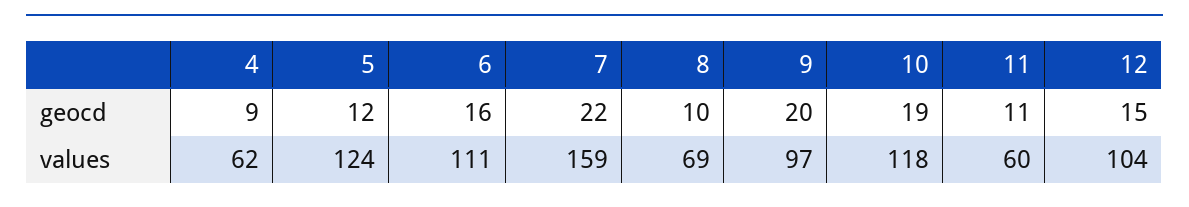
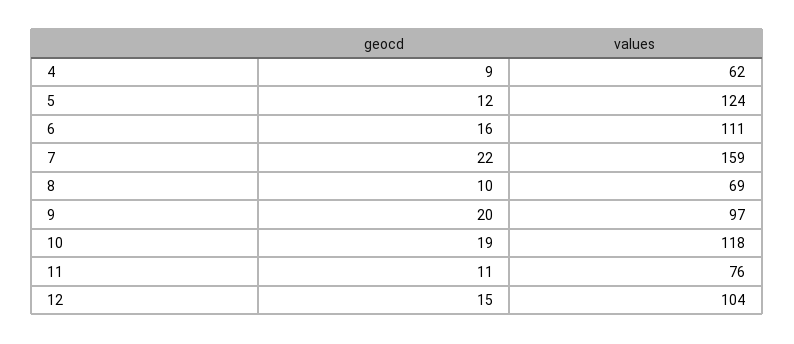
  {
    "4": {
      "geocd": 9,
      "values": 62
    },
    "5": {
      "geocd": 12,
      "values": 124
    },
    "6": {
      "geocd": 16,
      "values": 111
    },
    "7": {
      "geocd": 22,
      "values": 159
    },
    "8": {
      "geocd": 10,
      "values": 69
    },
    "9": {
      "geocd": 20,
      "values": 97
    },
    "10": {
      "geocd": 19,
      "values": 118
    },
    "11": {
      "geocd": 11,
-     "values": 60
+     "values": 76
    },
    "12": {
      "geocd": 15,
      "values": 104
    }
  }

